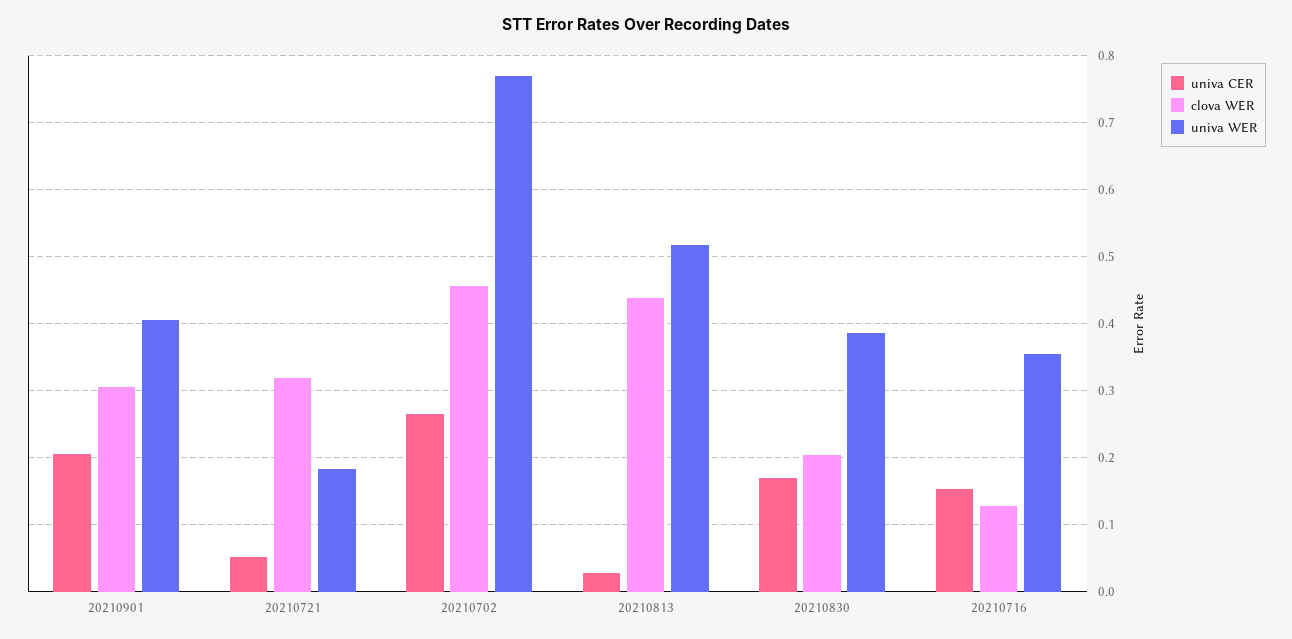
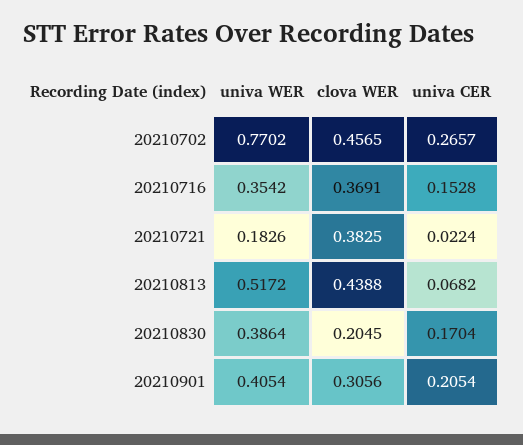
  {
    "univa CER": {
      "20210901": 0.2054,
-     "20210721": 0.05,
+     "20210721": 0.0224,
      "20210702": 0.2657,
-     "20210813": 0.03,
+     "20210813": 0.0682,
      "20210830": 0.1704,
      "20210716": 0.1528
    },
    "clova WER": {
      "20210901": 0.3056,
-     "20210721": 0.32,
+     "20210721": 0.3825,
      "20210702": 0.4565,
      "20210813": 0.4388,
      "20210830": 0.2045,
-     "20210716": 0.13
+     "20210716": 0.3691
    },
    "univa WER": {
      "20210901": 0.4054,
      "20210721": 0.1826,
      "20210702": 0.7702,
      "20210813": 0.5172,
      "20210830": 0.3864,
      "20210716": 0.3542
    }
  }

